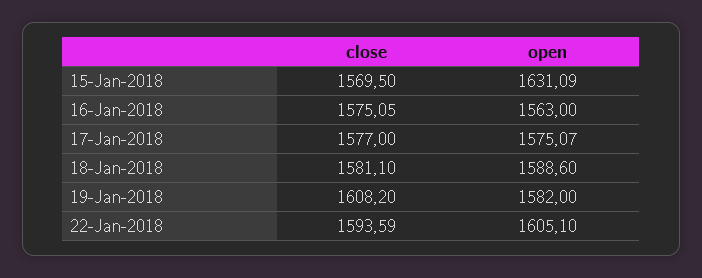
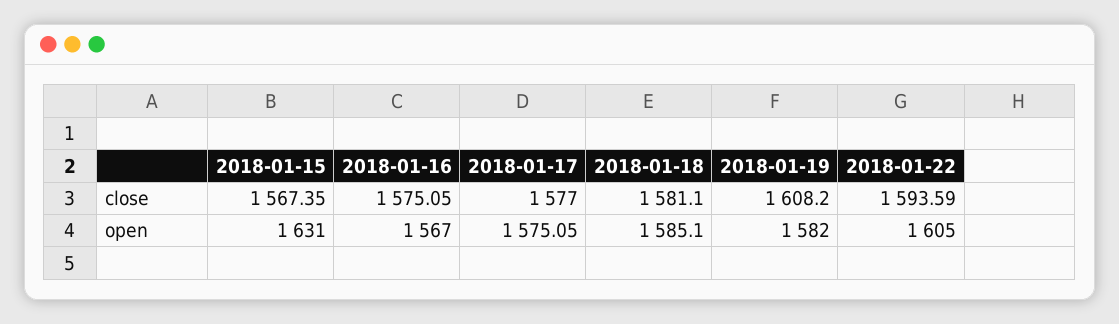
  {
    "close": {
-     "15-Jan-2018": 1569.5,
+     "15-Jan-2018": 1567.35,
      "16-Jan-2018": 1575.05,
      "17-Jan-2018": 1577,
      "18-Jan-2018": 1581.1,
      "19-Jan-2018": 1608.2,
      "22-Jan-2018": 1593.59
    },
    "open": {
-     "15-Jan-2018": 1631.09,
+     "15-Jan-2018": 1631,
-     "16-Jan-2018": 1563,
+     "16-Jan-2018": 1567,
-     "17-Jan-2018": 1575.07,
+     "17-Jan-2018": 1575.05,
-     "18-Jan-2018": 1588.6,
+     "18-Jan-2018": 1585.1,
      "19-Jan-2018": 1582,
-     "22-Jan-2018": 1605.1
+     "22-Jan-2018": 1605
    }
  }

